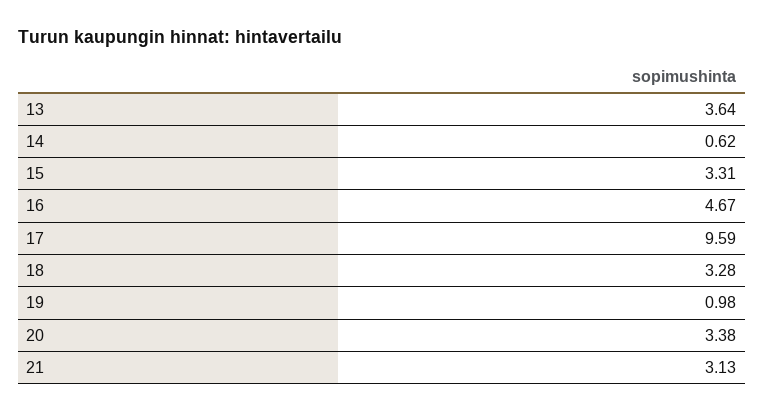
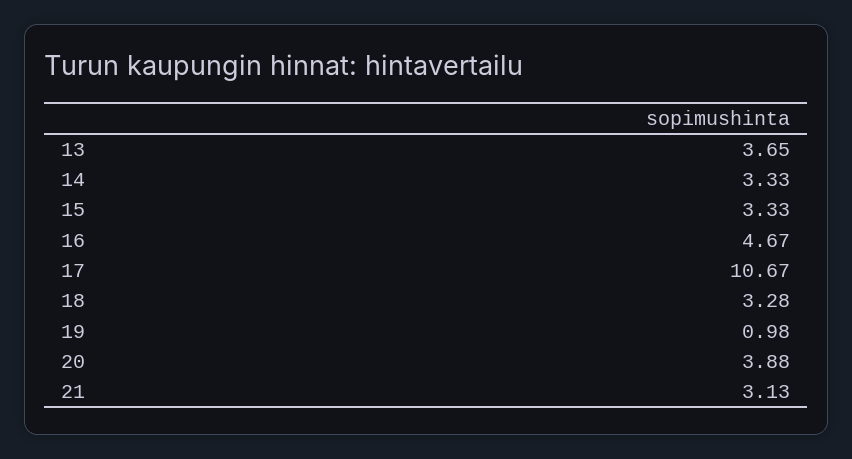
  {
-   "13": 3.64,
+   "13": 3.65,
-   "14": 0.62,
+   "14": 3.33,
-   "15": 3.31,
+   "15": 3.33,
    "16": 4.67,
-   "17": 9.59,
+   "17": 10.67,
    "18": 3.28,
    "19": 0.98,
-   "20": 3.38,
+   "20": 3.88,
    "21": 3.13
  }

